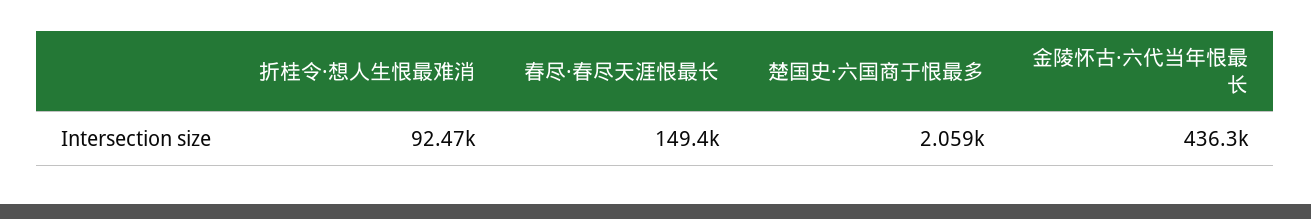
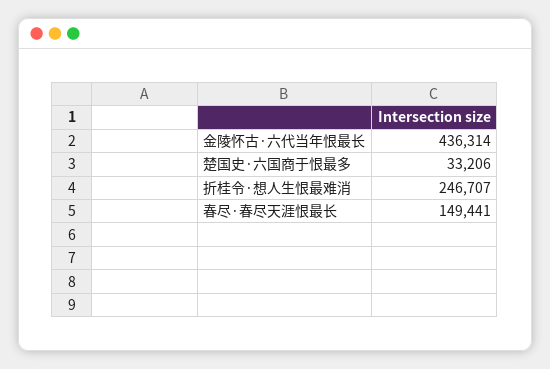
  {
-   "折桂令·想人生恨最难消": 92470,
+   "折桂令·想人生恨最难消": 246707,
    "春尽·春尽天涯恨最长": 149441,
-   "楚国史·六国商于恨最多": 2059,
+   "楚国史·六国商于恨最多": 33206,
    "金陵怀古·六代当年恨最长": 436314
  }

